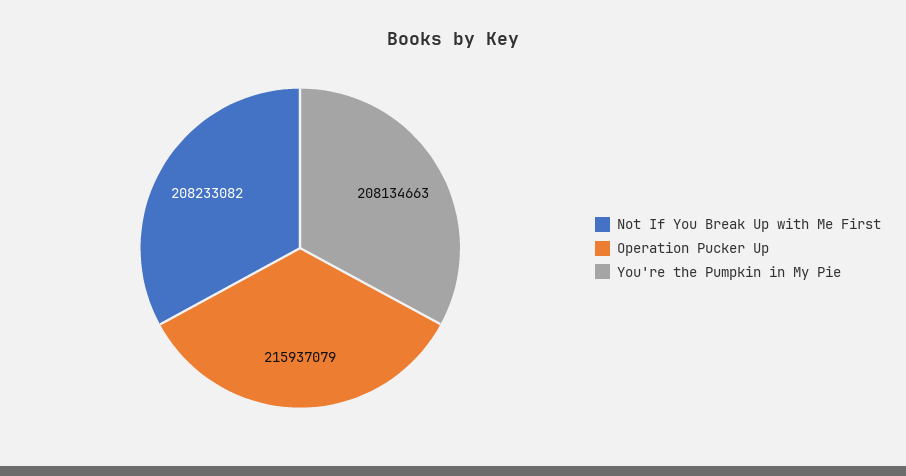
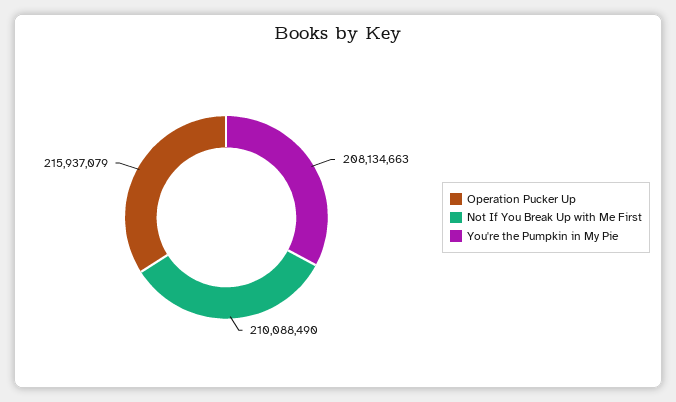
  {
-   "Not If You Break Up with Me First": 208233082,
+   "Not If You Break Up with Me First": 210088490,
    "Operation Pucker Up": 215937079,
    "You're the Pumpkin in My Pie": 208134663
  }

